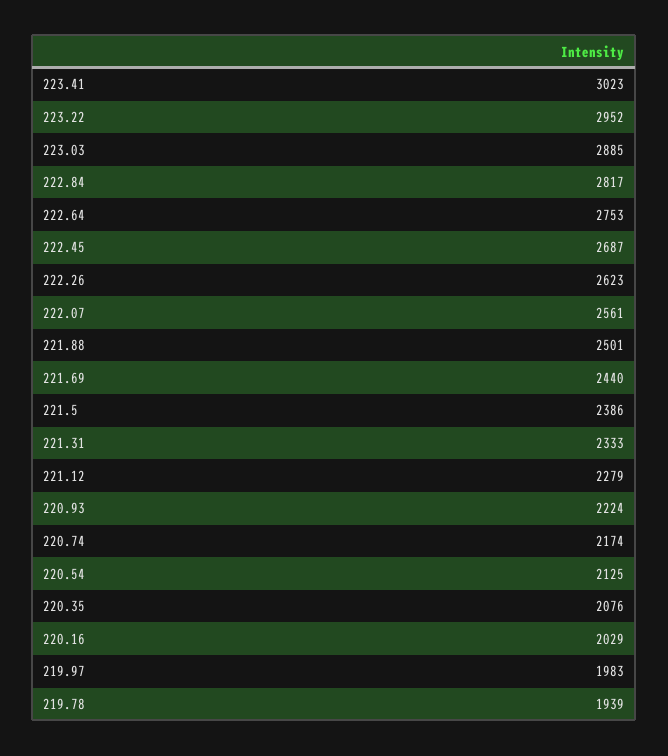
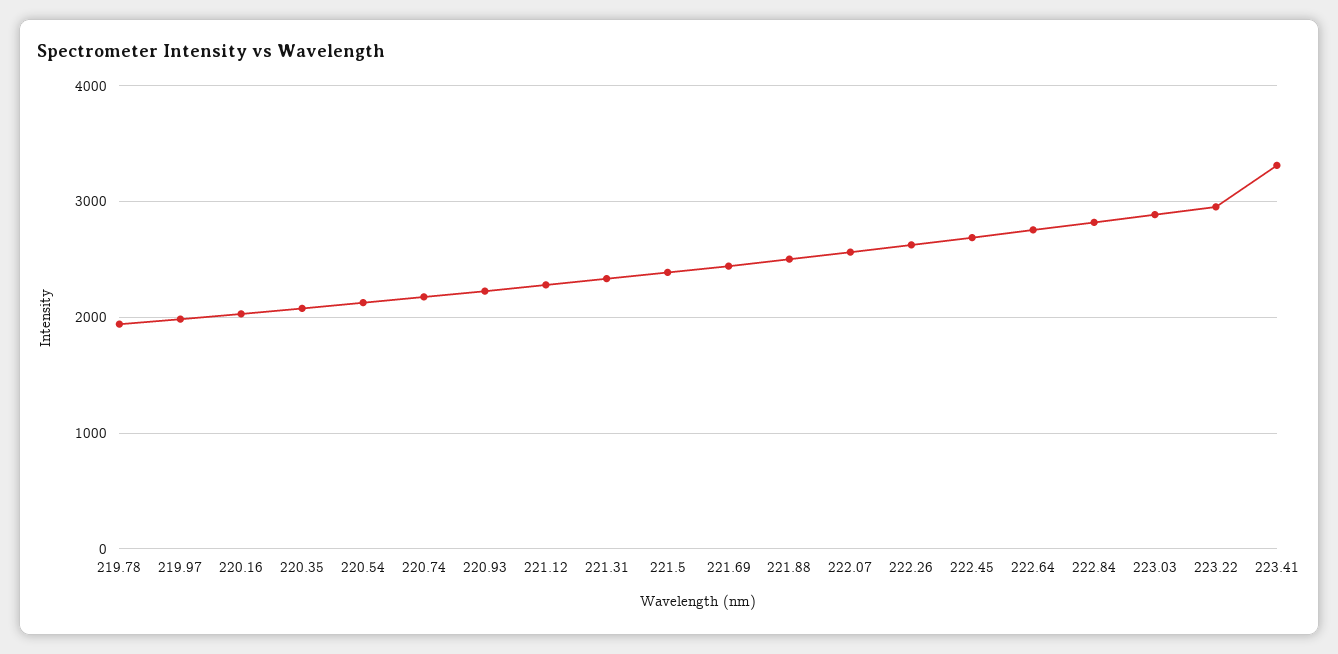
  {
-   "223.41": 3023,
+   "223.41": 3300,
    "223.22": 2952,
    "223.03": 2885,
    "222.84": 2817,
    "222.64": 2753,
    "222.45": 2687,
    "222.26": 2623,
    "222.07": 2561,
    "221.88": 2501,
    "221.69": 2440,
    "221.5": 2386,
    "221.31": 2333,
    "221.12": 2279,
    "220.93": 2224,
    "220.74": 2174,
    "220.54": 2125,
    "220.35": 2076,
    "220.16": 2029,
    "219.97": 1983,
    "219.78": 1939
  }

